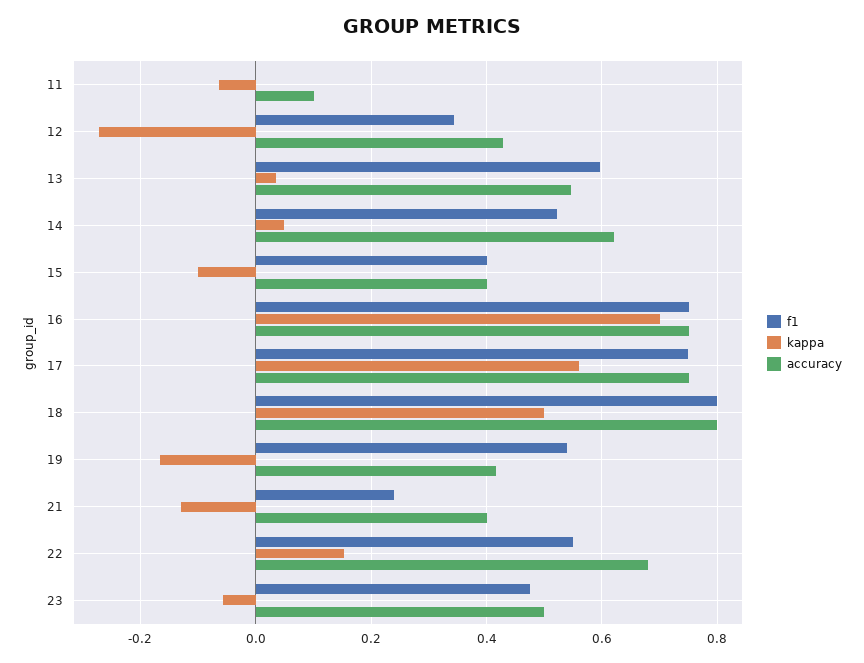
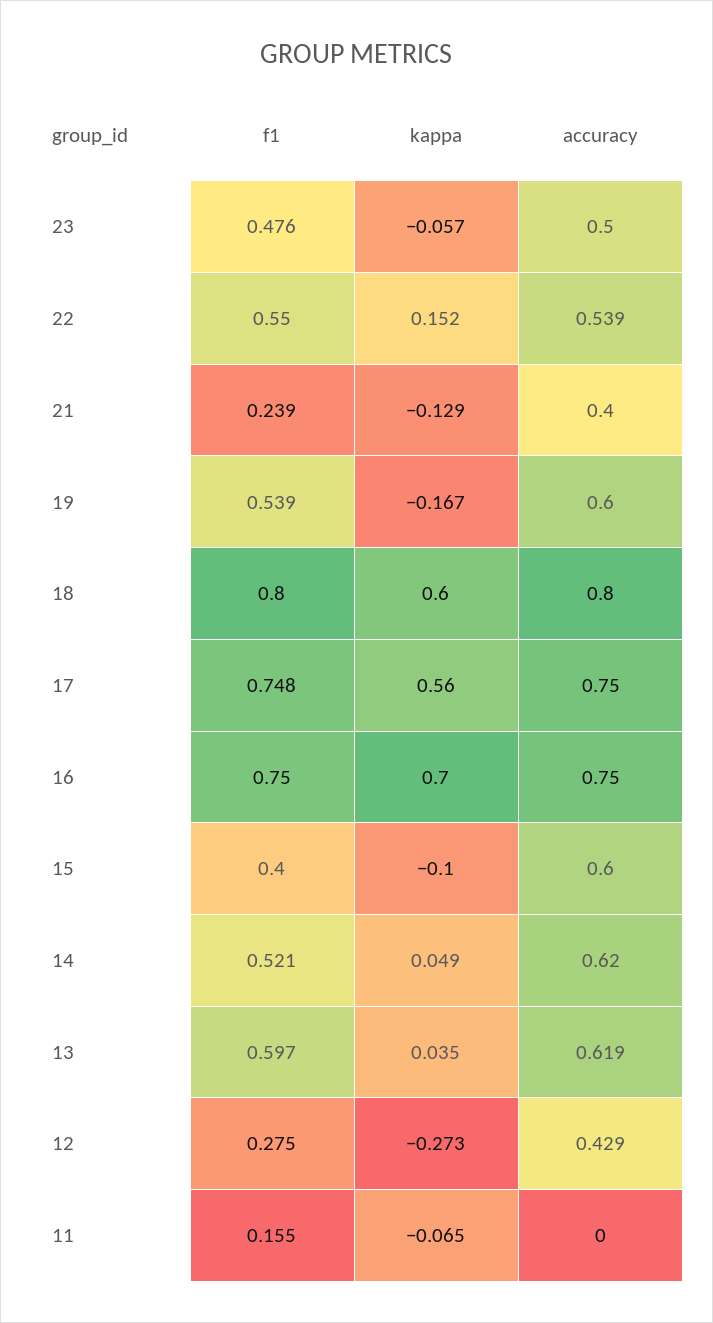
  {
    "f1": {
-     "11": 0,
+     "11": 0.155,
-     "12": 0.34,
+     "12": 0.275,
      "13": 0.597,
      "14": 0.521,
      "15": 0.4,
      "16": 0.75,
      "17": 0.748,
      "18": 0.8,
      "19": 0.539,
      "21": 0.239,
      "22": 0.55,
      "23": 0.476
    },
    "kappa": {
      "11": -0.065,
      "12": -0.273,
      "13": 0.035,
      "14": 0.049,
      "15": -0.1,
      "16": 0.7,
      "17": 0.56,
-     "18": 0.5,
+     "18": 0.6,
      "19": -0.167,
      "21": -0.129,
      "22": 0.152,
      "23": -0.057
    },
    "accuracy": {
-     "11": 0.1,
+     "11": 0,
      "12": 0.429,
-     "13": 0.54,
+     "13": 0.619,
      "14": 0.62,
-     "15": 0.4,
+     "15": 0.6,
      "16": 0.75,
      "17": 0.75,
      "18": 0.8,
-     "19": 0.42,
+     "19": 0.6,
      "21": 0.4,
-     "22": 0.68,
+     "22": 0.539,
      "23": 0.5
    }
  }

